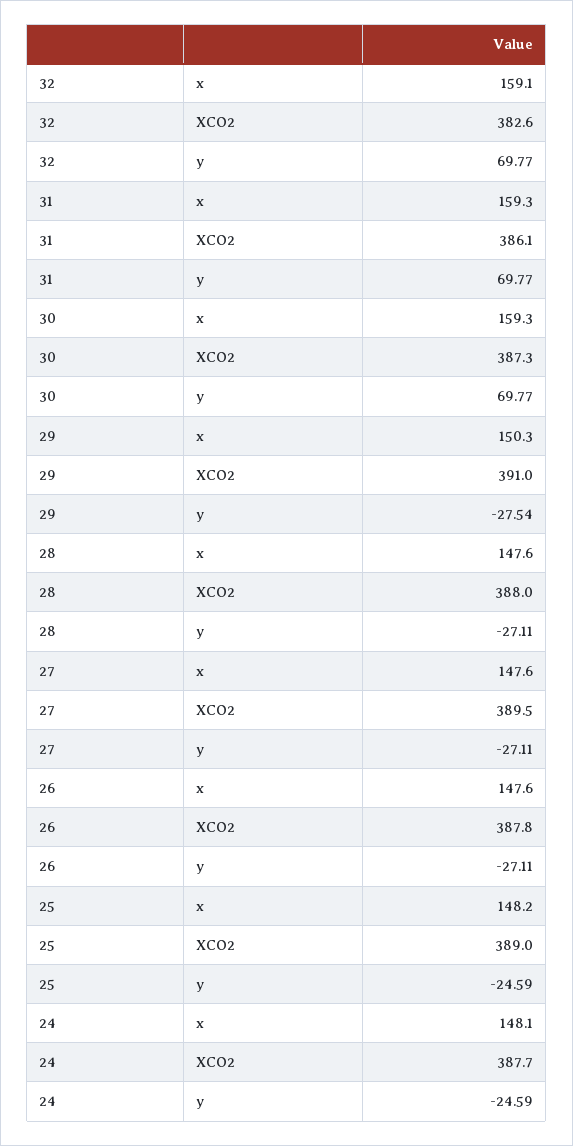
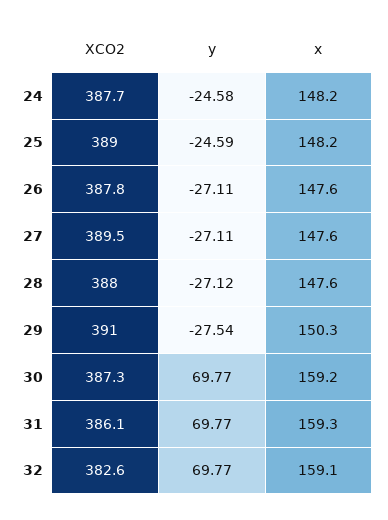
  {
    "32": {
      "x": 159.1,
      "XCO2": 382.6,
      "y": 69.77
    },
    "31": {
      "x": 159.3,
      "XCO2": 386.1,
      "y": 69.77
    },
    "30": {
-     "x": 159.3,
+     "x": 159.2,
      "XCO2": 387.3,
      "y": 69.77
    },
    "29": {
      "x": 150.3,
      "XCO2": 391,
      "y": -27.54
    },
    "28": {
      "x": 147.6,
      "XCO2": 388,
-     "y": -27.11
+     "y": -27.12
    },
    "27": {
      "x": 147.6,
      "XCO2": 389.5,
      "y": -27.11
    },
    "26": {
      "x": 147.6,
      "XCO2": 387.8,
      "y": -27.11
    },
    "25": {
      "x": 148.2,
      "XCO2": 389,
      "y": -24.59
    },
    "24": {
-     "x": 148.1,
+     "x": 148.2,
      "XCO2": 387.7,
-     "y": -24.59
+     "y": -24.58
    }
  }

